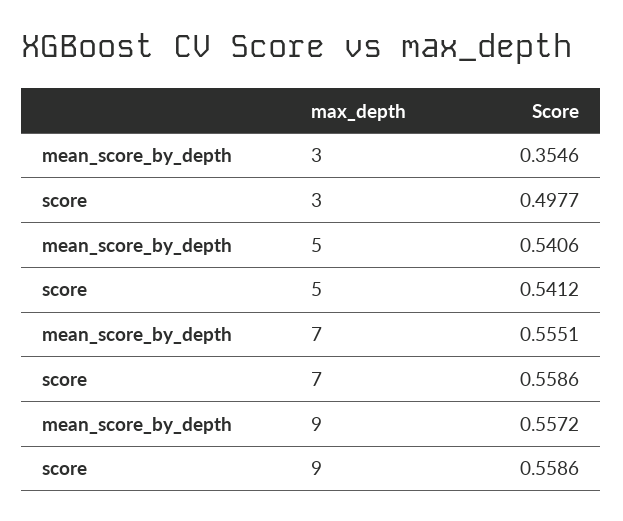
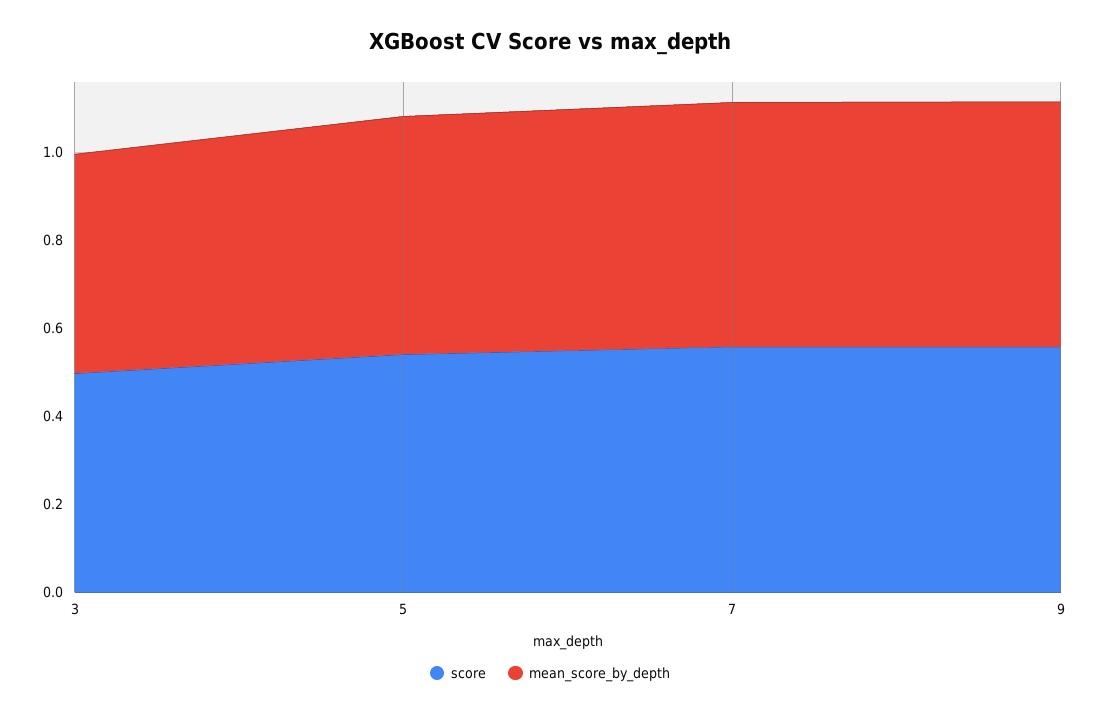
  {
    "mean_score_by_depth": {
-     "3": 0.3546,
+     "3": 0.5,
      "5": 0.5406,
      "7": 0.5551,
      "9": 0.5572
    },
    "score": {
      "3": 0.4977,
      "5": 0.5412,
      "7": 0.5586,
      "9": 0.5586
    }
  }

